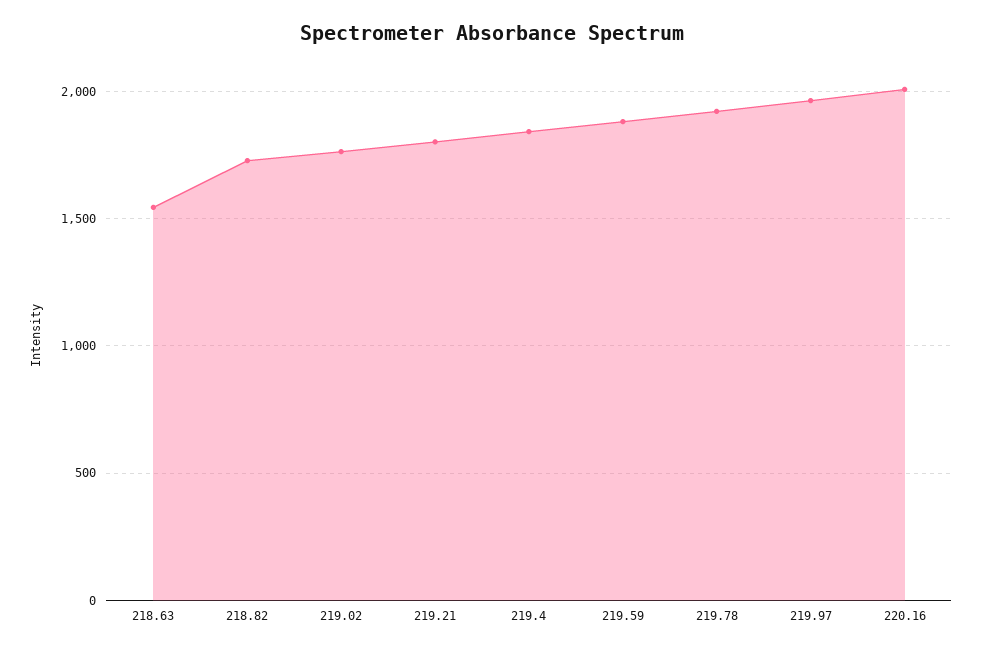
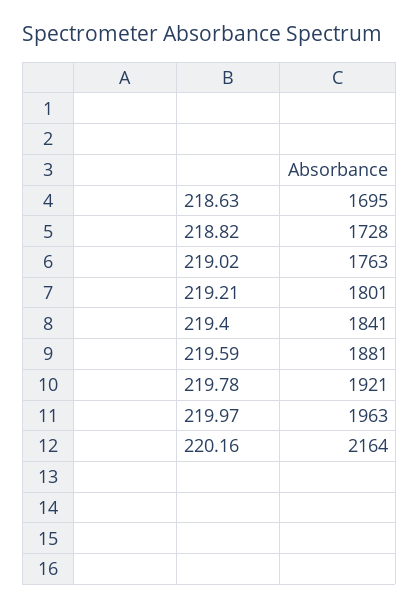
  {
-   "218.63": 1550,
+   "218.63": 1695,
    "218.82": 1728,
    "219.02": 1763,
    "219.21": 1801,
    "219.4": 1841,
    "219.59": 1881,
    "219.78": 1921,
    "219.97": 1963,
-   "220.16": 2000
+   "220.16": 2164
  }

